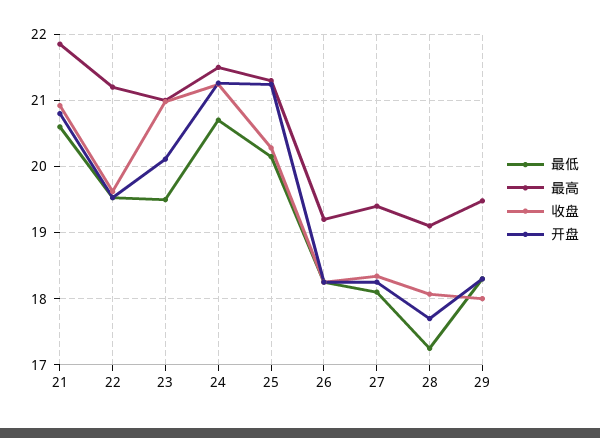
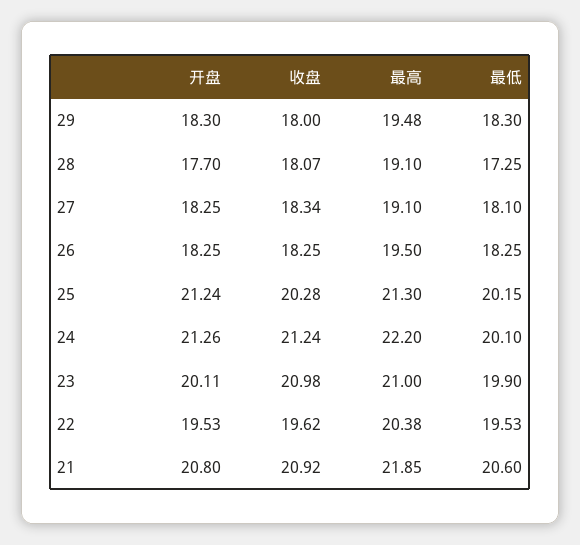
  {
    "最低": {
      "21": 20.6,
      "22": 19.53,
-     "23": 19.5,
+     "23": 19.9,
-     "24": 20.7,
+     "24": 20.1,
      "25": 20.15,
      "26": 18.25,
      "27": 18.1,
      "28": 17.25,
      "29": 18.3
    },
    "最高": {
      "21": 21.85,
-     "22": 21.2,
+     "22": 20.38,
      "23": 21,
-     "24": 21.5,
+     "24": 22.2,
      "25": 21.3,
-     "26": 19.2,
+     "26": 19.5,
-     "27": 19.4,
+     "27": 19.1,
      "28": 19.1,
      "29": 19.48
    },
    "收盘": {
      "21": 20.92,
      "22": 19.62,
      "23": 20.98,
      "24": 21.24,
      "25": 20.28,
      "26": 18.25,
      "27": 18.34,
      "28": 18.07,
      "29": 18
    },
    "开盘": {
      "21": 20.8,
      "22": 19.53,
      "23": 20.11,
      "24": 21.26,
      "25": 21.24,
      "26": 18.25,
      "27": 18.25,
      "28": 17.7,
      "29": 18.3
    }
  }

